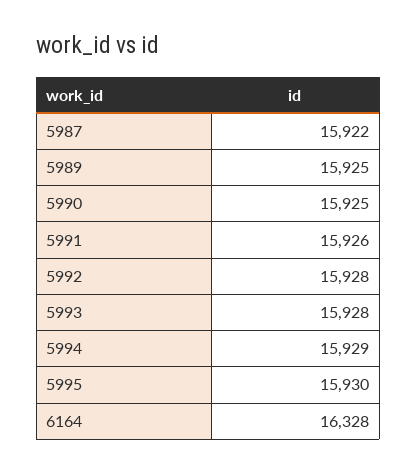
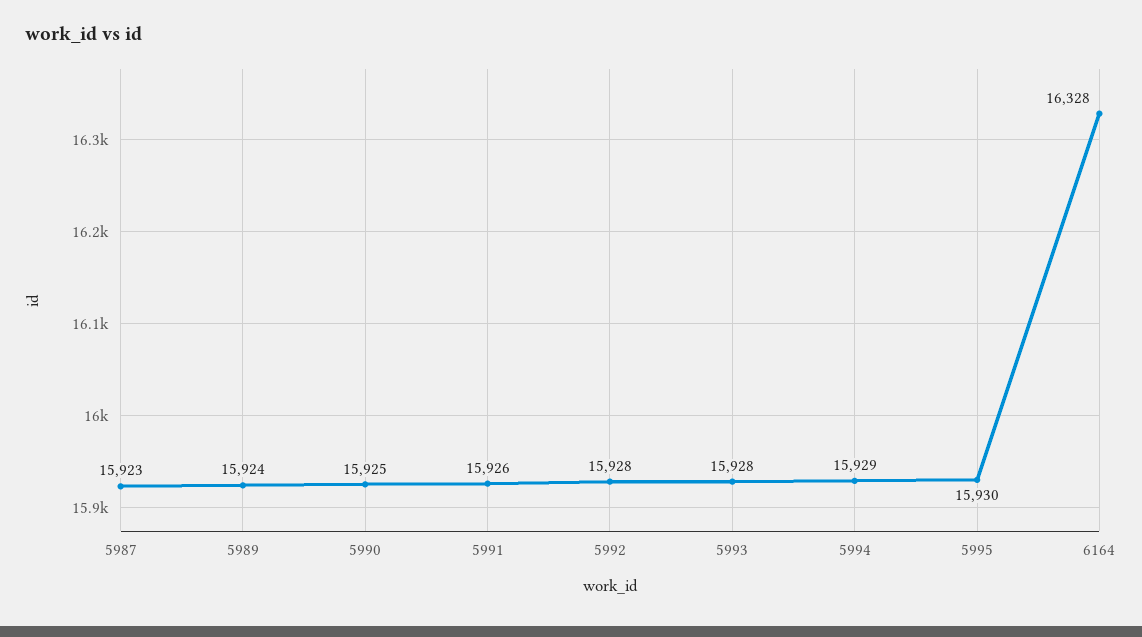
  {
-   "5987": 15922,
+   "5987": 15923,
-   "5989": 15925,
+   "5989": 15924,
    "5990": 15925,
    "5991": 15926,
    "5992": 15928,
    "5993": 15928,
    "5994": 15929,
    "5995": 15930,
    "6164": 16328
  }

